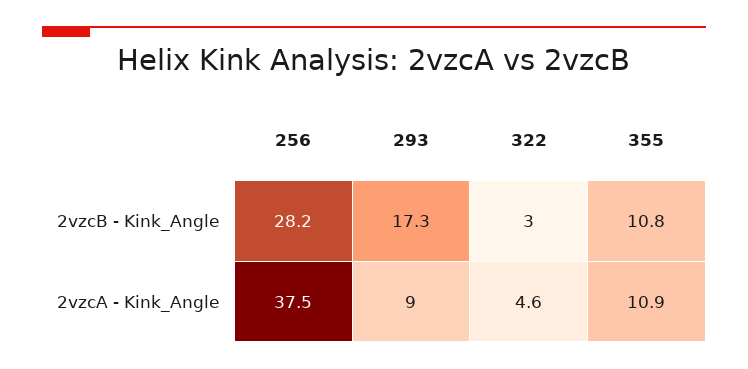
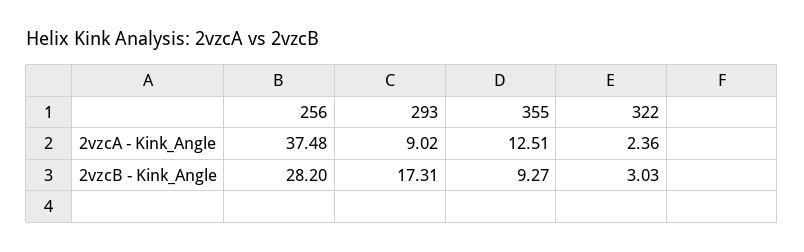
  {
    "256": {
      "2vzcB - Kink_Angle": 28.2,
      "2vzcA - Kink_Angle": 37.48
    },
    "293": {
      "2vzcB - Kink_Angle": 17.31,
      "2vzcA - Kink_Angle": 9.02
    },
    "322": {
      "2vzcB - Kink_Angle": 3.03,
-     "2vzcA - Kink_Angle": 4.6
+     "2vzcA - Kink_Angle": 2.36
    },
    "355": {
-     "2vzcB - Kink_Angle": 10.8,
+     "2vzcB - Kink_Angle": 9.27,
-     "2vzcA - Kink_Angle": 10.9
+     "2vzcA - Kink_Angle": 12.51
    }
  }

